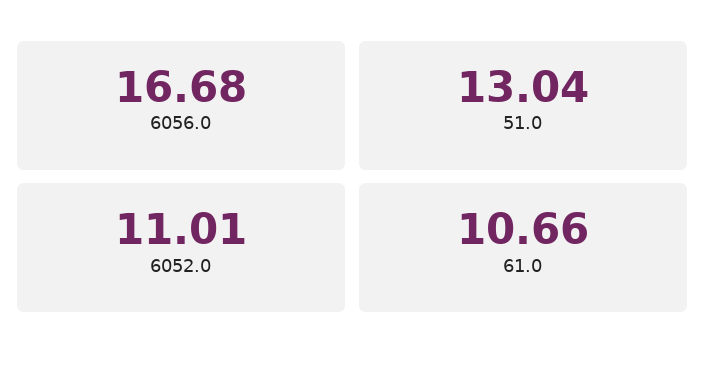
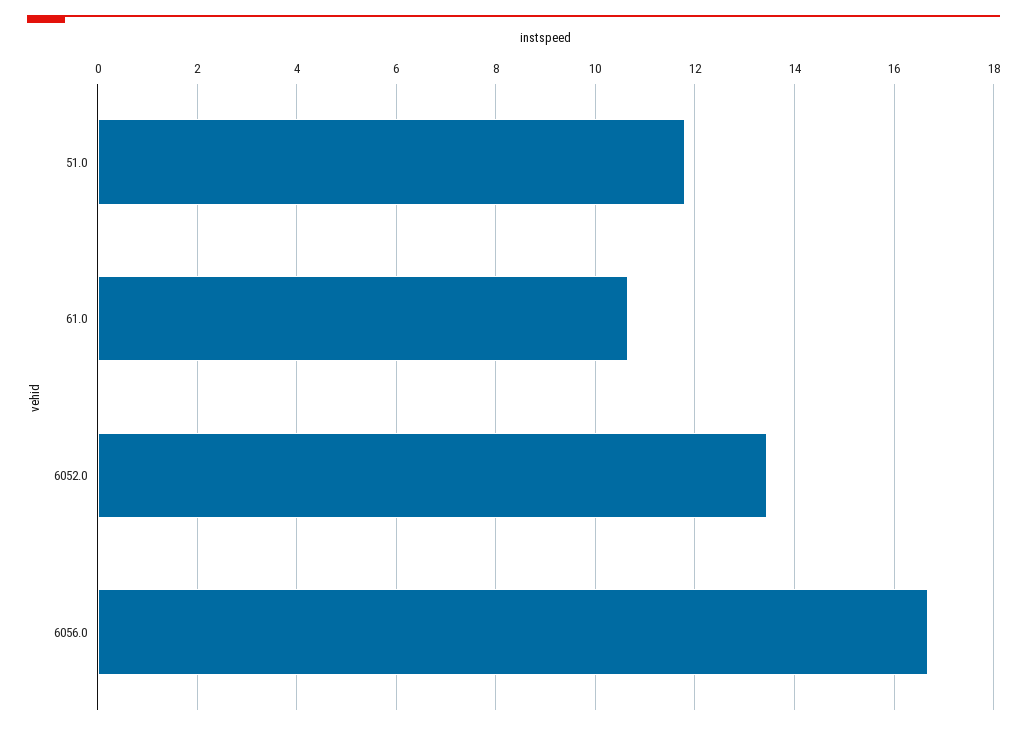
  {
    "6056.0": 16.68,
-   "51.0": 13.04,
+   "51.0": 11.8,
-   "6052.0": 11.01,
+   "6052.0": 13.4,
    "61.0": 10.66
  }

